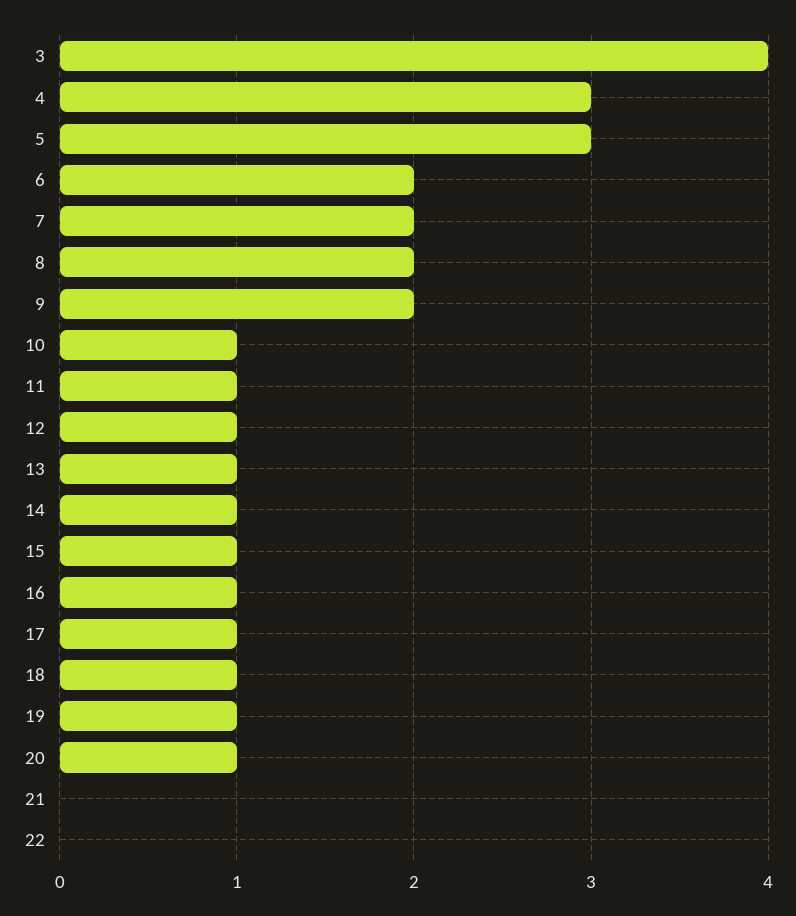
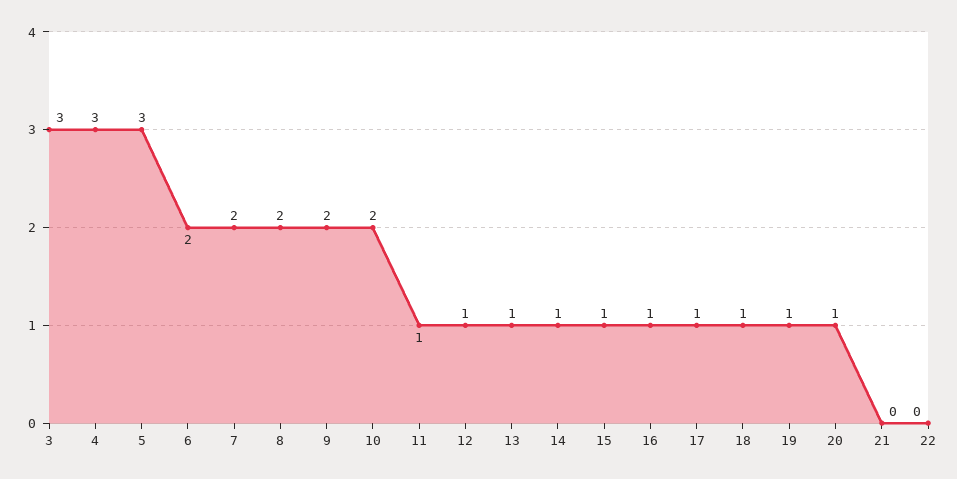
  {
-   "3": 4,
+   "3": 3,
    "4": 3,
    "5": 3,
    "6": 2,
    "7": 2,
    "8": 2,
    "9": 2,
-   "10": 1,
+   "10": 2,
    "11": 1,
    "12": 1,
    "13": 1,
    "14": 1,
    "15": 1,
    "16": 1,
    "17": 1,
    "18": 1,
    "19": 1,
    "20": 1,
    "21": 0,
    "22": 0
  }

